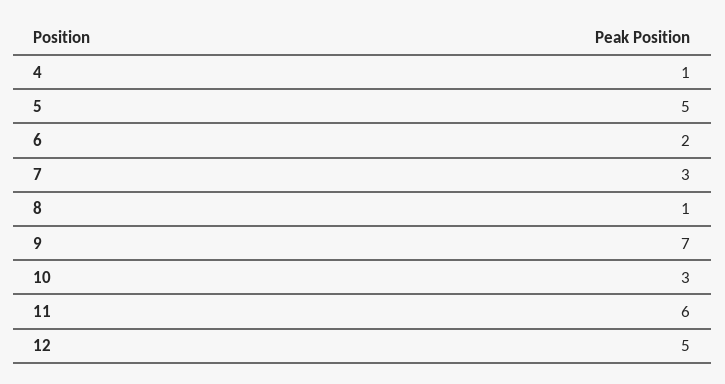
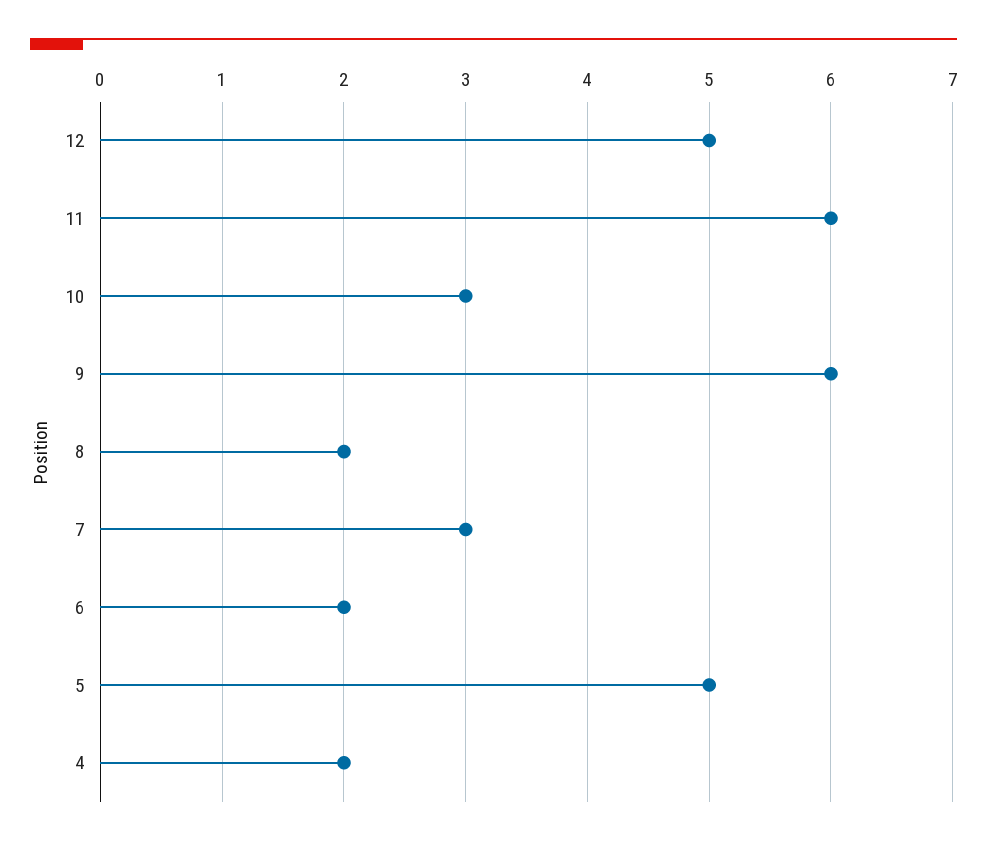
  {
-   "4": 1,
+   "4": 2,
    "5": 5,
    "6": 2,
    "7": 3,
-   "8": 1,
+   "8": 2,
-   "9": 7,
+   "9": 6,
    "10": 3,
    "11": 6,
    "12": 5
  }

